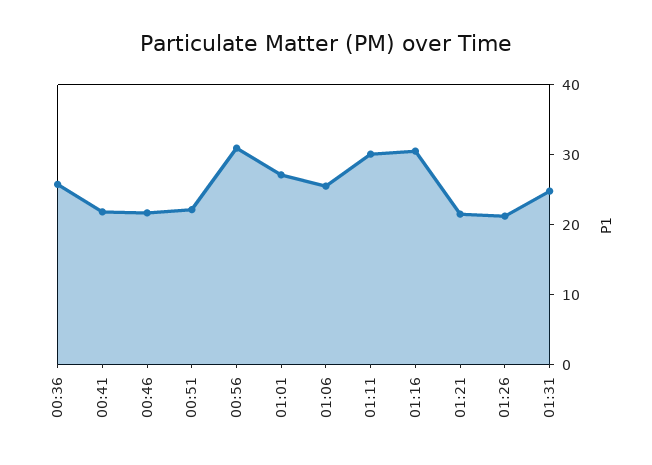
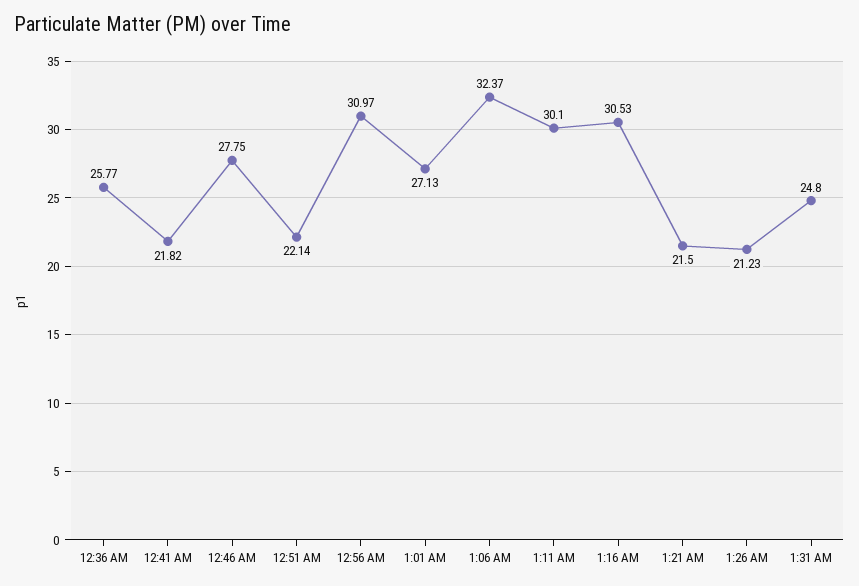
  {
    "00:36": 25.77,
    "00:41": 21.82,
-   "00:46": 22,
+   "00:46": 27.75,
    "00:51": 22.14,
    "00:56": 30.97,
    "01:01": 27.13,
-   "01:06": 26,
+   "01:06": 32.37,
    "01:11": 30.1,
    "01:16": 30.53,
    "01:21": 21.5,
    "01:26": 21.23,
    "01:31": 24.8
  }

